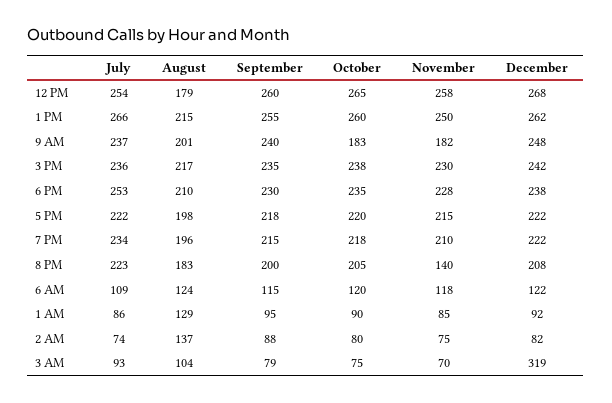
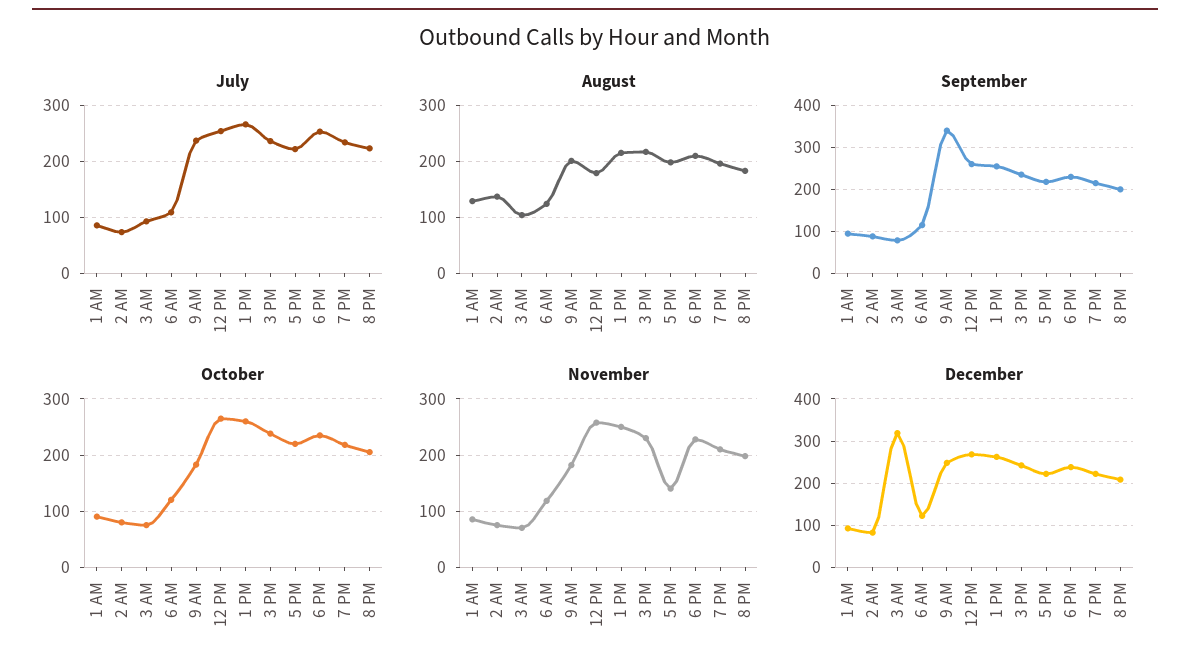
  {
    "July": {
      "12 PM": 254,
      "1 PM": 266,
      "9 AM": 237,
      "3 PM": 236,
      "6 PM": 253,
      "5 PM": 222,
      "7 PM": 234,
      "8 PM": 223,
      "6 AM": 109,
      "1 AM": 86,
      "2 AM": 74,
      "3 AM": 93
    },
    "August": {
      "12 PM": 179,
      "1 PM": 215,
      "9 AM": 201,
      "3 PM": 217,
      "6 PM": 210,
      "5 PM": 198,
      "7 PM": 196,
      "8 PM": 183,
      "6 AM": 124,
      "1 AM": 129,
      "2 AM": 137,
      "3 AM": 104
    },
    "September": {
      "12 PM": 260,
      "1 PM": 255,
-     "9 AM": 240,
+     "9 AM": 340,
      "3 PM": 235,
      "6 PM": 230,
      "5 PM": 218,
      "7 PM": 215,
      "8 PM": 200,
      "6 AM": 115,
      "1 AM": 95,
      "2 AM": 88,
      "3 AM": 79
    },
    "October": {
      "12 PM": 265,
      "1 PM": 260,
      "9 AM": 183,
      "3 PM": 238,
      "6 PM": 235,
      "5 PM": 220,
      "7 PM": 218,
      "8 PM": 205,
      "6 AM": 120,
      "1 AM": 90,
      "2 AM": 80,
      "3 AM": 75
    },
    "November": {
      "12 PM": 258,
      "1 PM": 250,
      "9 AM": 182,
      "3 PM": 230,
      "6 PM": 228,
-     "5 PM": 215,
+     "5 PM": 140,
      "7 PM": 210,
-     "8 PM": 140,
+     "8 PM": 200,
      "6 AM": 118,
      "1 AM": 85,
      "2 AM": 75,
      "3 AM": 70
    },
    "December": {
      "12 PM": 268,
      "1 PM": 262,
      "9 AM": 248,
      "3 PM": 242,
      "6 PM": 238,
      "5 PM": 222,
      "7 PM": 222,
      "8 PM": 208,
      "6 AM": 122,
      "1 AM": 92,
      "2 AM": 82,
      "3 AM": 319
    }
  }

